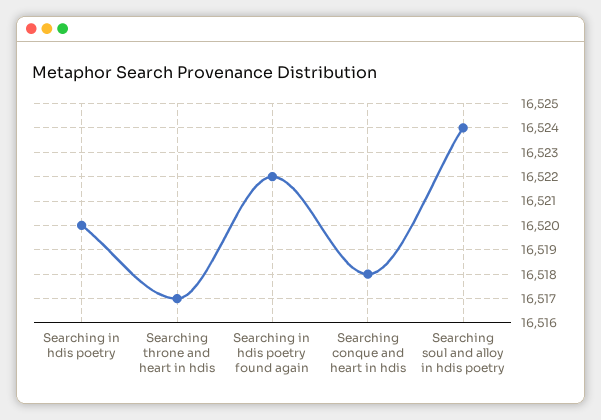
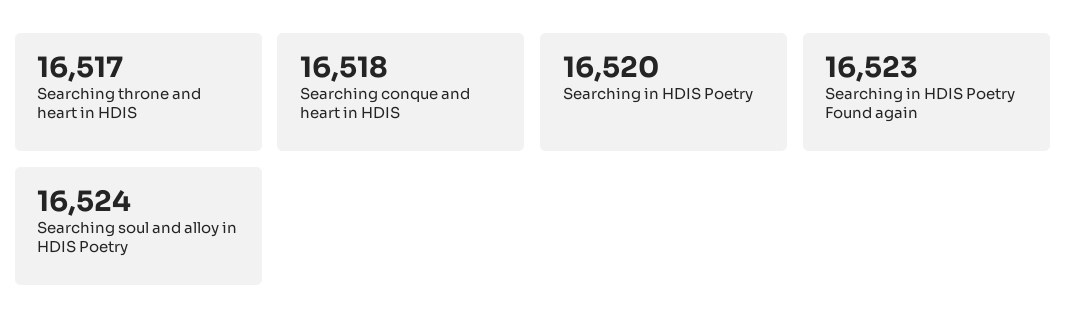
  {
    "Searching in hdis poetry": 16520,
    "Searching throne and heart in hdis": 16517,
-   "Searching in hdis poetry found again": 16522,
+   "Searching in hdis poetry found again": 16523,
    "Searching conque and heart in hdis": 16518,
    "Searching soul and alloy in hdis poetry": 16524
  }

